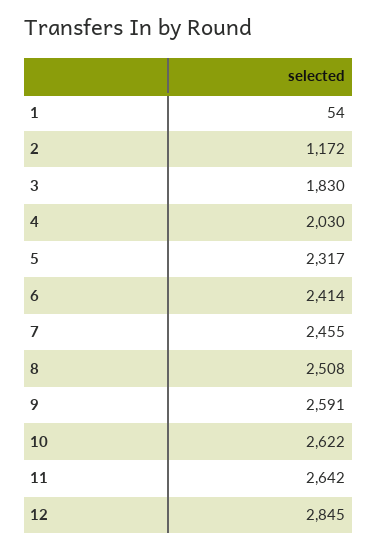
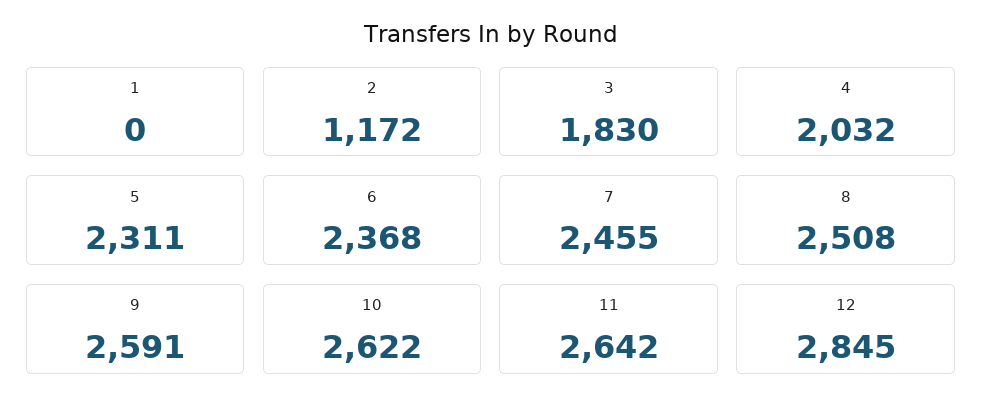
  {
-   "1": 54,
+   "1": 0,
    "2": 1172,
    "3": 1830,
-   "4": 2030,
+   "4": 2032,
-   "5": 2317,
+   "5": 2311,
-   "6": 2414,
+   "6": 2368,
    "7": 2455,
    "8": 2508,
    "9": 2591,
    "10": 2622,
    "11": 2642,
    "12": 2845
  }

